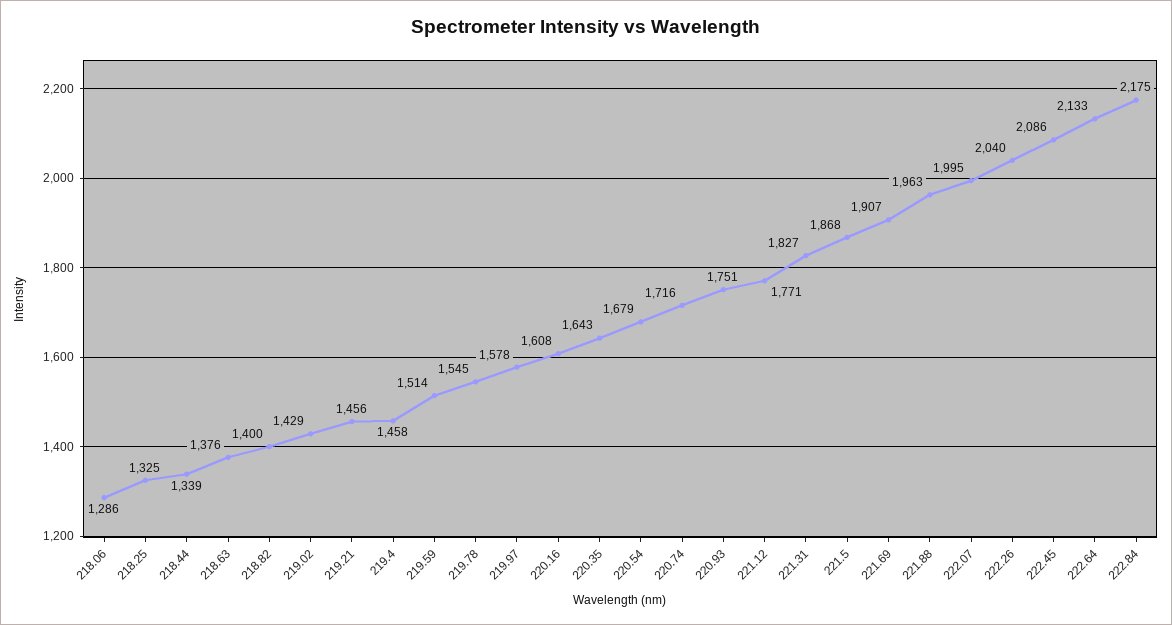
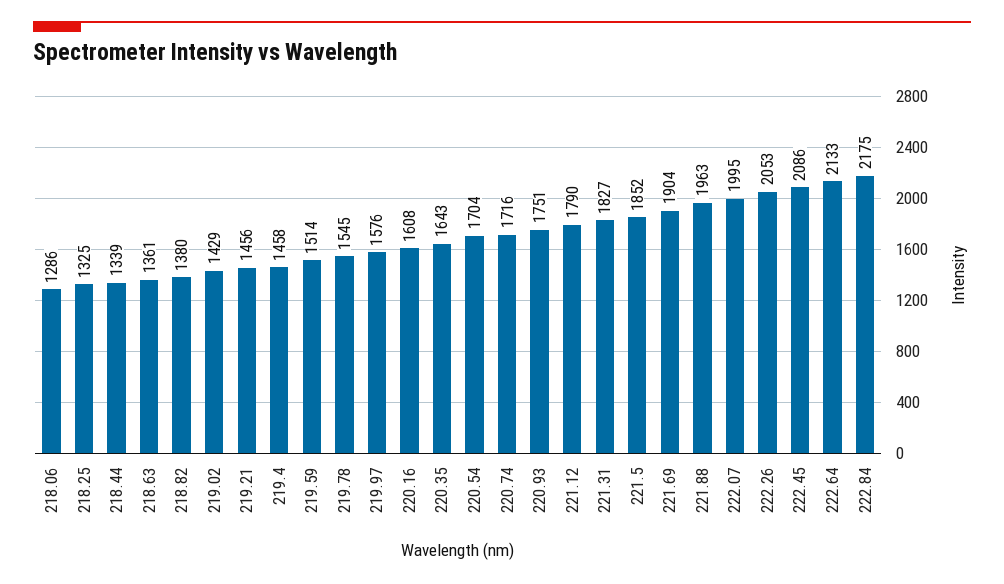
  {
    "218.06": 1286,
    "218.25": 1325,
    "218.44": 1339,
-   "218.63": 1376,
+   "218.63": 1361,
-   "218.82": 1400,
+   "218.82": 1380,
    "219.02": 1429,
    "219.21": 1456,
    "219.4": 1458,
    "219.59": 1514,
    "219.78": 1545,
-   "219.97": 1578,
+   "219.97": 1576,
    "220.16": 1608,
    "220.35": 1643,
-   "220.54": 1679,
+   "220.54": 1704,
    "220.74": 1716,
    "220.93": 1751,
-   "221.12": 1771,
+   "221.12": 1790,
    "221.31": 1827,
-   "221.5": 1868,
+   "221.5": 1852,
-   "221.69": 1907,
+   "221.69": 1904,
    "221.88": 1963,
    "222.07": 1995,
-   "222.26": 2040,
+   "222.26": 2053,
    "222.45": 2086,
    "222.64": 2133,
    "222.84": 2175
  }

